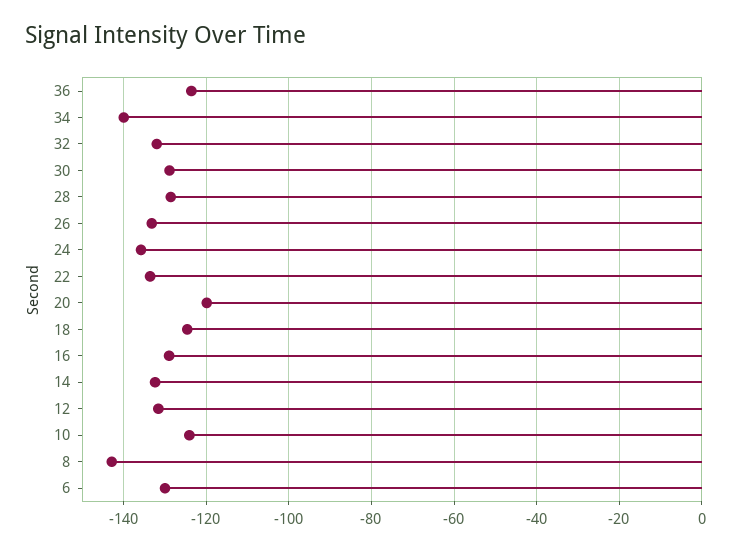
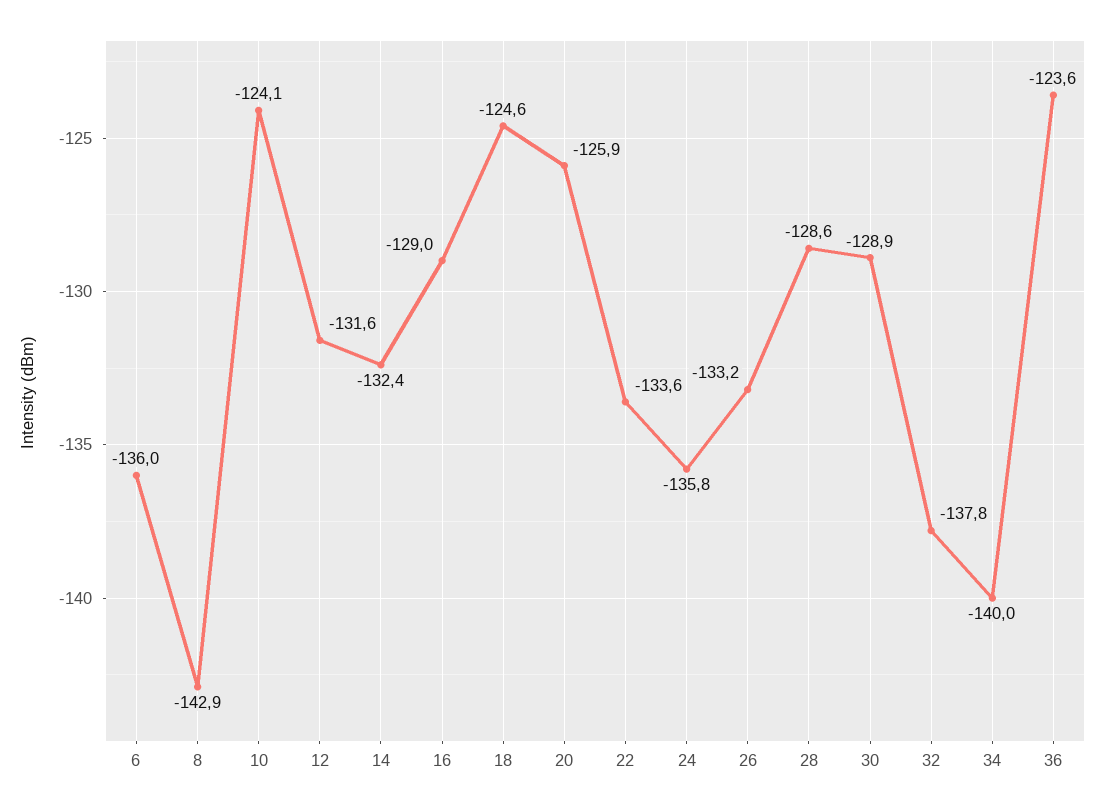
  {
    "36": -123.6,
    "34": -140,
-   "32": -132,
+   "32": -137.8,
    "30": -128.9,
    "28": -128.6,
    "26": -133.2,
    "24": -135.8,
    "22": -133.6,
-   "20": -120,
+   "20": -125.9,
    "18": -124.6,
    "16": -129,
    "14": -132.4,
    "12": -131.6,
    "10": -124.1,
    "8": -142.9,
-   "6": -130
+   "6": -136
  }

